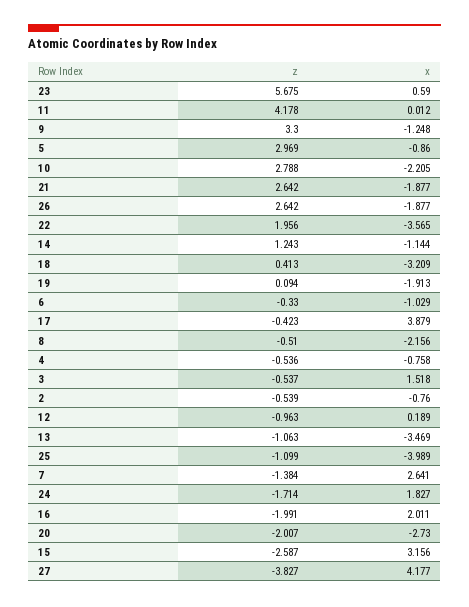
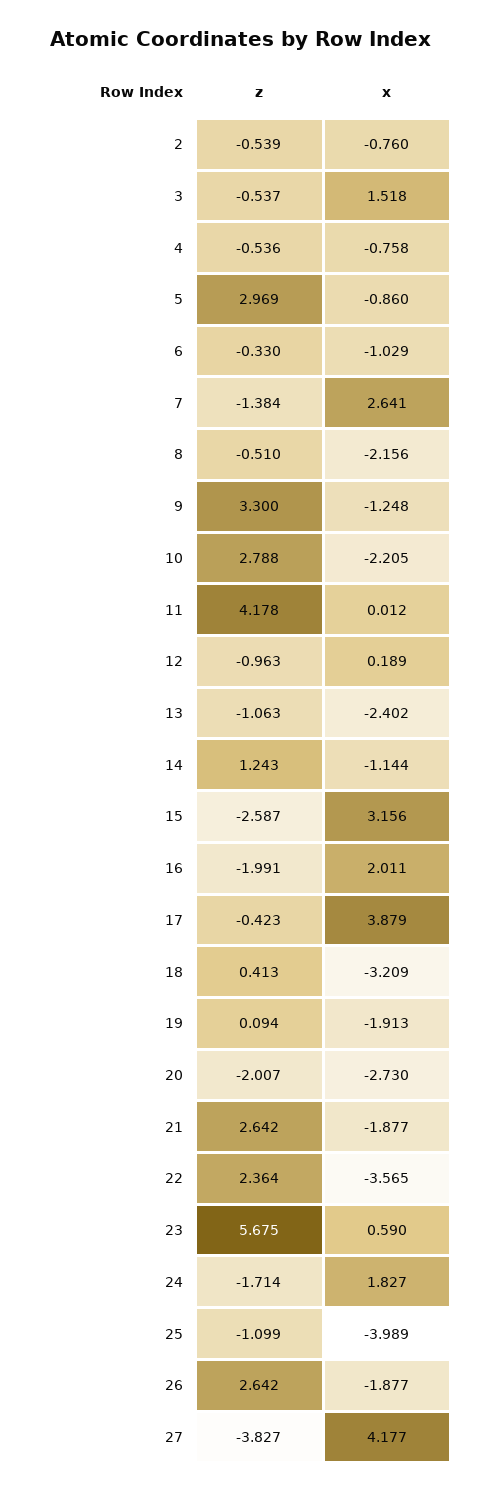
  {
    "z": {
      "23": 5.675,
      "11": 4.178,
      "9": 3.3,
      "5": 2.969,
      "10": 2.788,
      "21": 2.642,
      "26": 2.642,
-     "22": 1.956,
+     "22": 2.364,
      "14": 1.243,
      "18": 0.413,
      "19": 0.094,
      "6": -0.33,
      "17": -0.423,
      "8": -0.51,
      "4": -0.536,
      "3": -0.537,
      "2": -0.539,
      "12": -0.963,
      "13": -1.063,
      "25": -1.099,
      "7": -1.384,
      "24": -1.714,
      "16": -1.991,
      "20": -2.007,
      "15": -2.587,
      "27": -3.827
    },
    "x": {
      "23": 0.59,
      "11": 0.012,
      "9": -1.248,
      "5": -0.86,
      "10": -2.205,
      "21": -1.877,
      "26": -1.877,
      "22": -3.565,
      "14": -1.144,
      "18": -3.209,
      "19": -1.913,
      "6": -1.029,
      "17": 3.879,
      "8": -2.156,
      "4": -0.758,
      "3": 1.518,
      "2": -0.76,
      "12": 0.189,
-     "13": -3.469,
+     "13": -2.402,
      "25": -3.989,
      "7": 2.641,
      "24": 1.827,
      "16": 2.011,
      "20": -2.73,
      "15": 3.156,
      "27": 4.177
    }
  }

